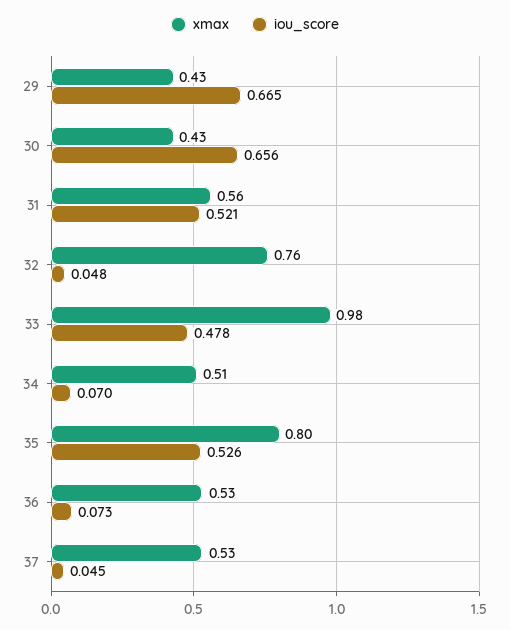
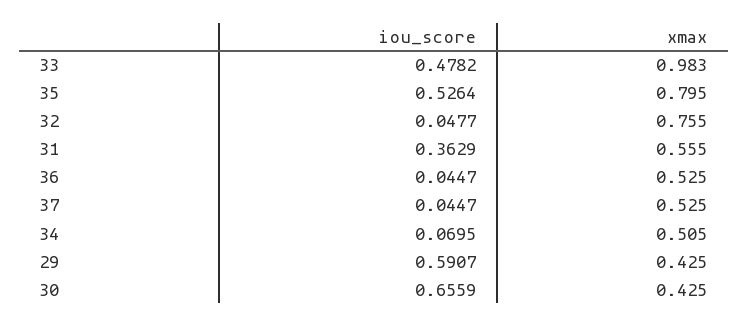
  {
    "xmax": {
      "29": 0.425,
      "30": 0.425,
      "31": 0.555,
      "32": 0.755,
      "33": 0.983,
      "34": 0.505,
      "35": 0.795,
      "36": 0.525,
      "37": 0.525
    },
    "iou_score": {
-     "29": 0.665,
+     "29": 0.5907,
      "30": 0.6559,
-     "31": 0.521,
+     "31": 0.3629,
      "32": 0.0477,
      "33": 0.4782,
      "34": 0.0695,
      "35": 0.5264,
-     "36": 0.073,
+     "36": 0.0447,
      "37": 0.0447
    }
  }

